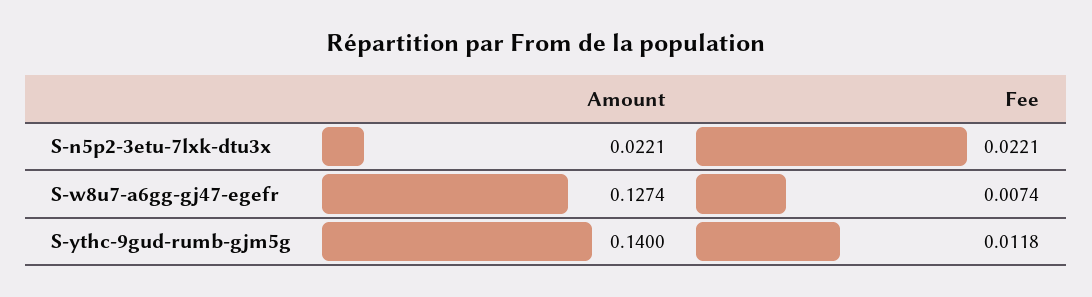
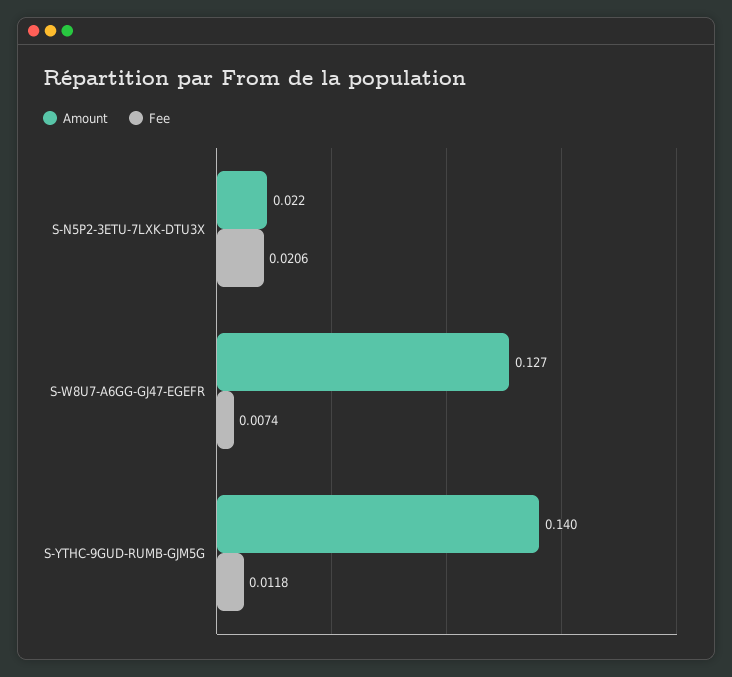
  {
    "Amount": {
      "S-n5p2-3etu-7lxk-dtu3x": 0.0221,
      "S-w8u7-a6gg-gj47-egefr": 0.1274,
      "S-ythc-9gud-rumb-gjm5g": 0.14
    },
    "Fee": {
-     "S-n5p2-3etu-7lxk-dtu3x": 0.0221,
+     "S-n5p2-3etu-7lxk-dtu3x": 0.0206,
      "S-w8u7-a6gg-gj47-egefr": 0.0074,
      "S-ythc-9gud-rumb-gjm5g": 0.0118
    }
  }

